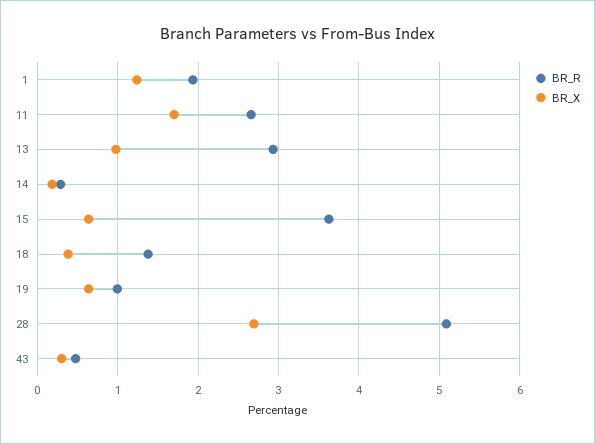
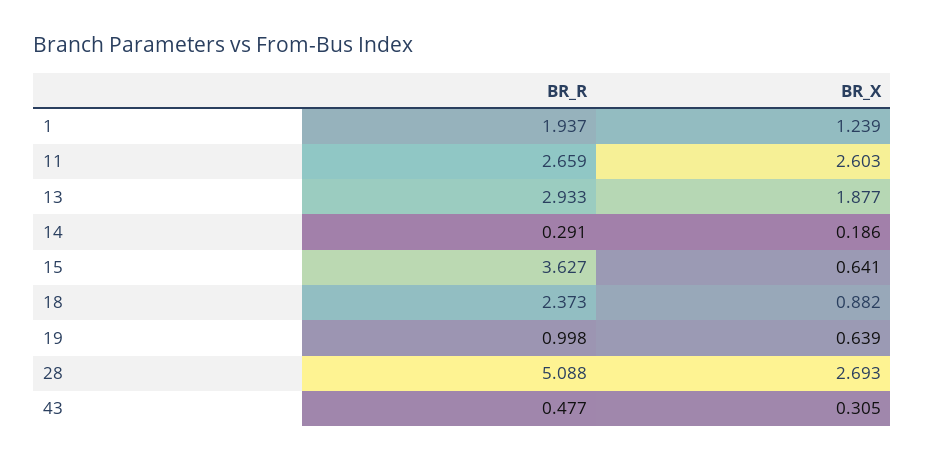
  {
    "BR_R": {
      "1": 1.937,
      "11": 2.659,
      "13": 2.933,
      "14": 0.291,
      "15": 3.627,
-     "18": 1.4,
+     "18": 2.373,
      "19": 0.998,
      "28": 5.088,
      "43": 0.477
    },
    "BR_X": {
      "1": 1.239,
-     "11": 1.7,
+     "11": 2.603,
-     "13": 1,
+     "13": 1.877,
      "14": 0.186,
      "15": 0.641,
-     "18": 0.4,
+     "18": 0.882,
      "19": 0.639,
      "28": 2.693,
      "43": 0.305
    }
  }

